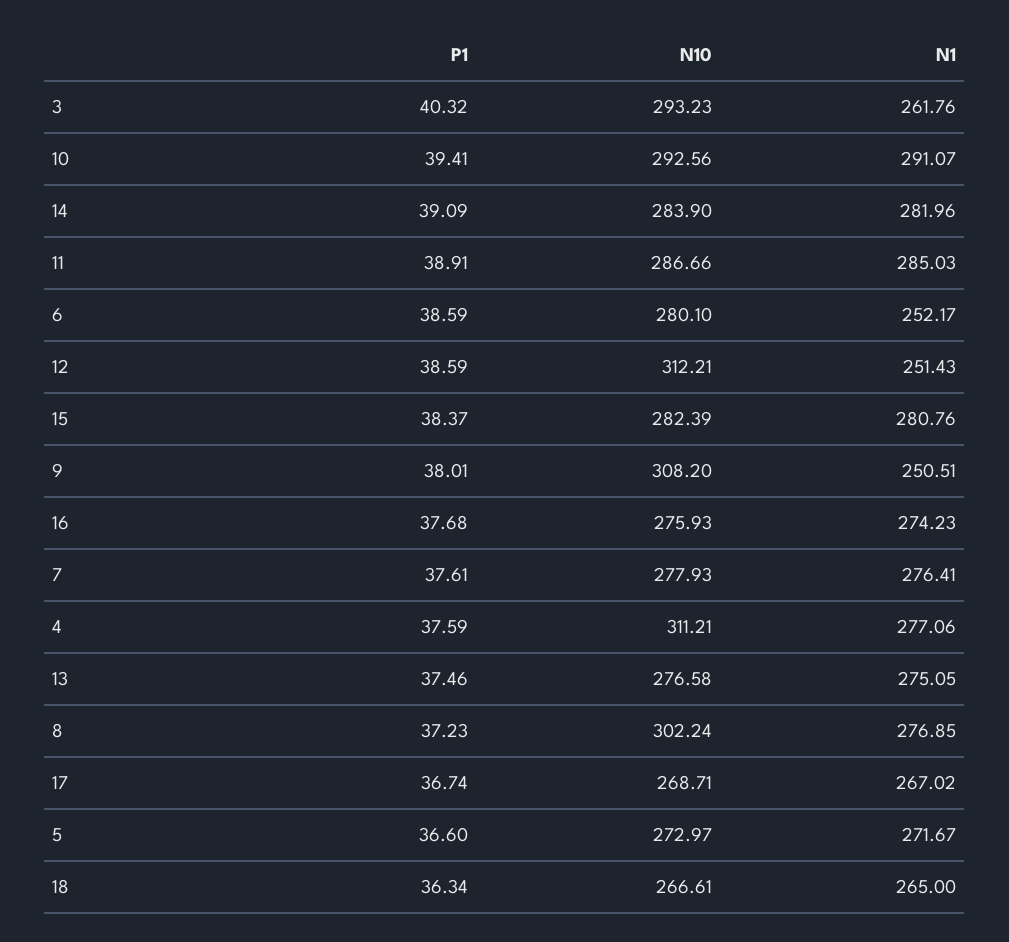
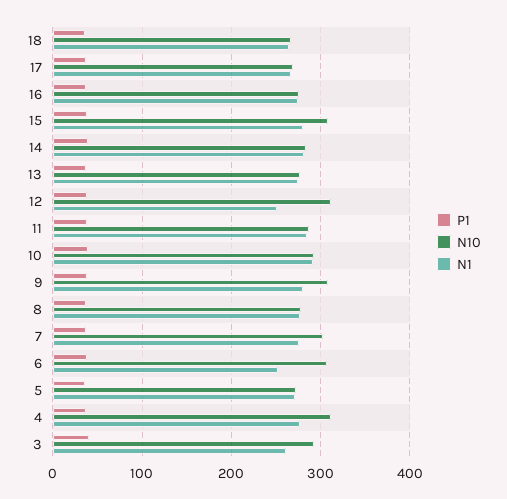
  {
    "P1": {
      "3": 40.32,
      "10": 39.41,
      "14": 39.09,
      "11": 38.91,
      "6": 38.59,
      "12": 38.59,
      "15": 38.37,
      "9": 38.01,
      "16": 37.68,
      "7": 37.61,
      "4": 37.59,
      "13": 37.46,
      "8": 37.23,
      "17": 36.74,
      "5": 36.6,
      "18": 36.34
    },
    "N10": {
      "3": 293.23,
      "10": 292.56,
      "14": 283.9,
      "11": 286.66,
-     "6": 280.1,
+     "6": 310,
      "12": 312.21,
-     "15": 282.39,
+     "15": 310,
      "9": 308.2,
      "16": 275.93,
-     "7": 277.93,
+     "7": 300,
      "4": 311.21,
      "13": 276.58,
-     "8": 302.24,
+     "8": 280,
      "17": 268.71,
      "5": 272.97,
      "18": 266.61
    },
    "N1": {
      "3": 261.76,
      "10": 291.07,
      "14": 281.96,
      "11": 285.03,
      "6": 252.17,
      "12": 251.43,
      "15": 280.76,
-     "9": 250.51,
+     "9": 280,
      "16": 274.23,
      "7": 276.41,
      "4": 277.06,
      "13": 275.05,
      "8": 276.85,
      "17": 267.02,
      "5": 271.67,
      "18": 265
    }
  }

